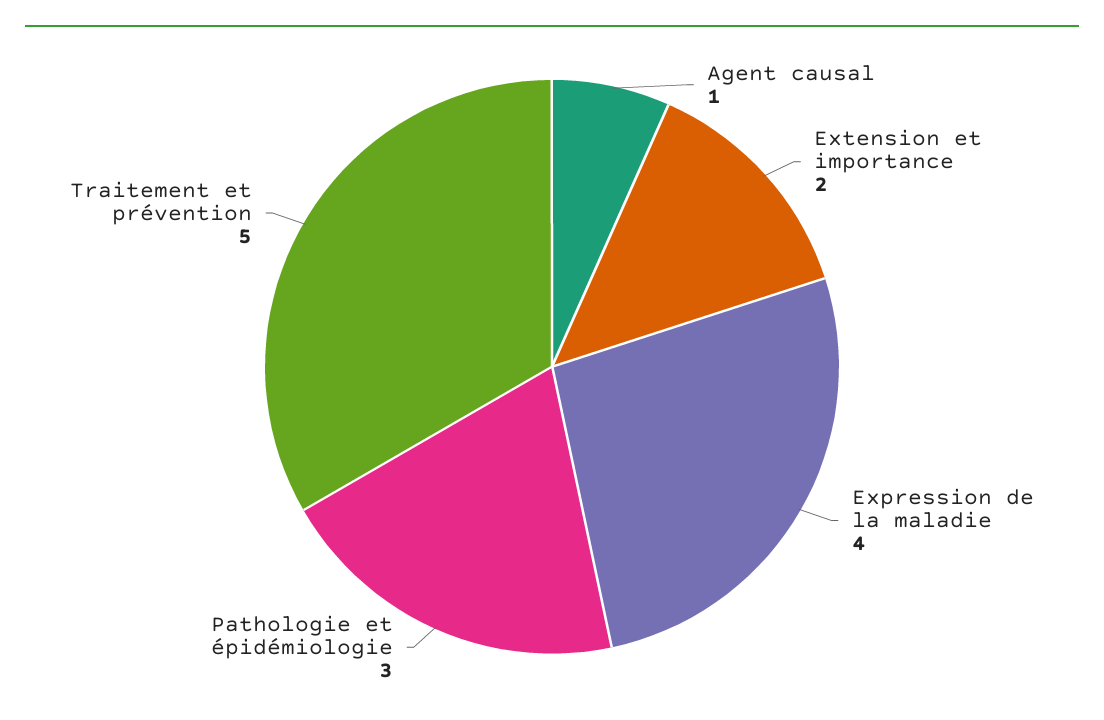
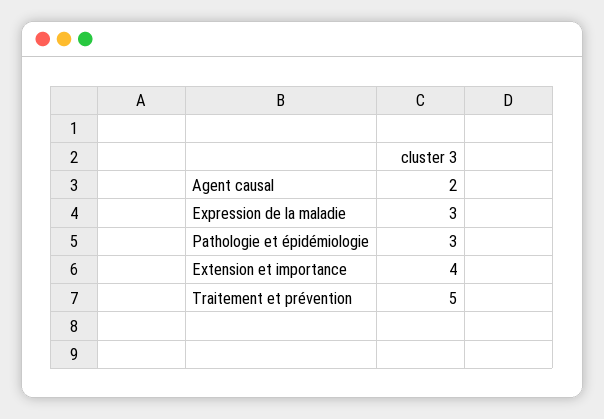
  {
-   "Agent causal": 1,
+   "Agent causal": 2,
-   "Extension et importance": 2,
+   "Extension et importance": 4,
-   "Expression de la maladie": 4,
+   "Expression de la maladie": 3,
    "Pathologie et épidémiologie": 3,
    "Traitement et prévention": 5
  }

